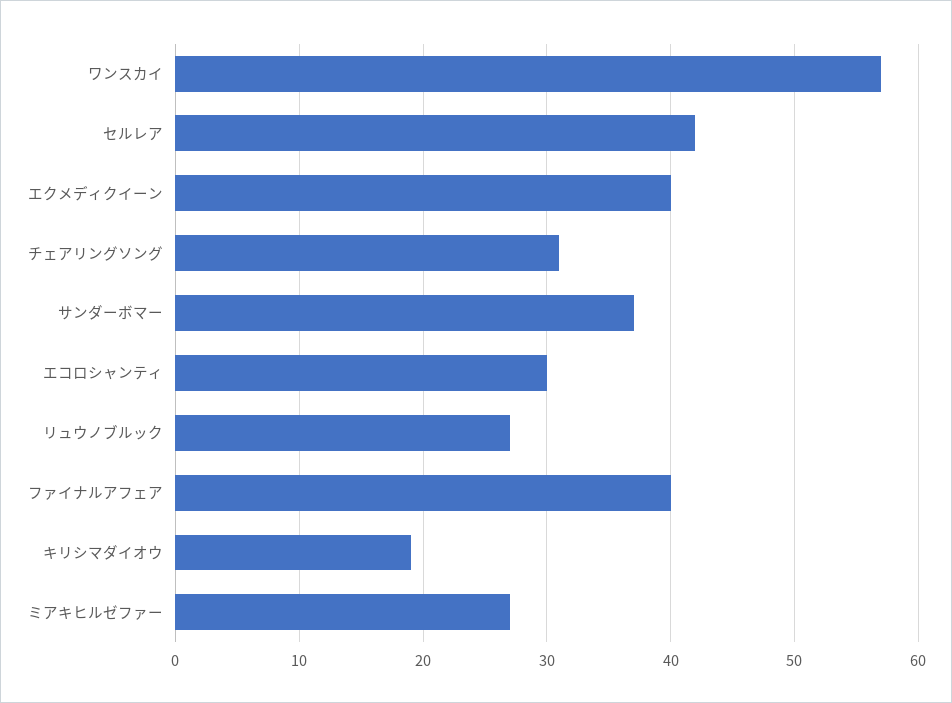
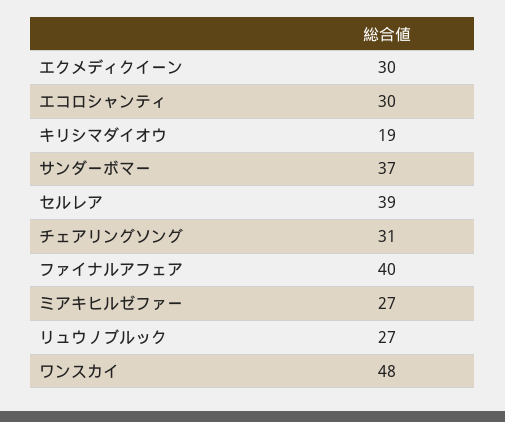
  {
-   "ワンスカイ": 57,
+   "ワンスカイ": 48,
-   "セルレア": 42,
+   "セルレア": 39,
-   "エクメディクイーン": 40,
+   "エクメディクイーン": 30,
    "チェアリングソング": 31,
    "サンダーボマー": 37,
    "エコロシャンティ": 30,
    "リュウノブルック": 27,
    "ファイナルアフェア": 40,
    "キリシマダイオウ": 19,
    "ミアキヒルゼファー": 27
  }

